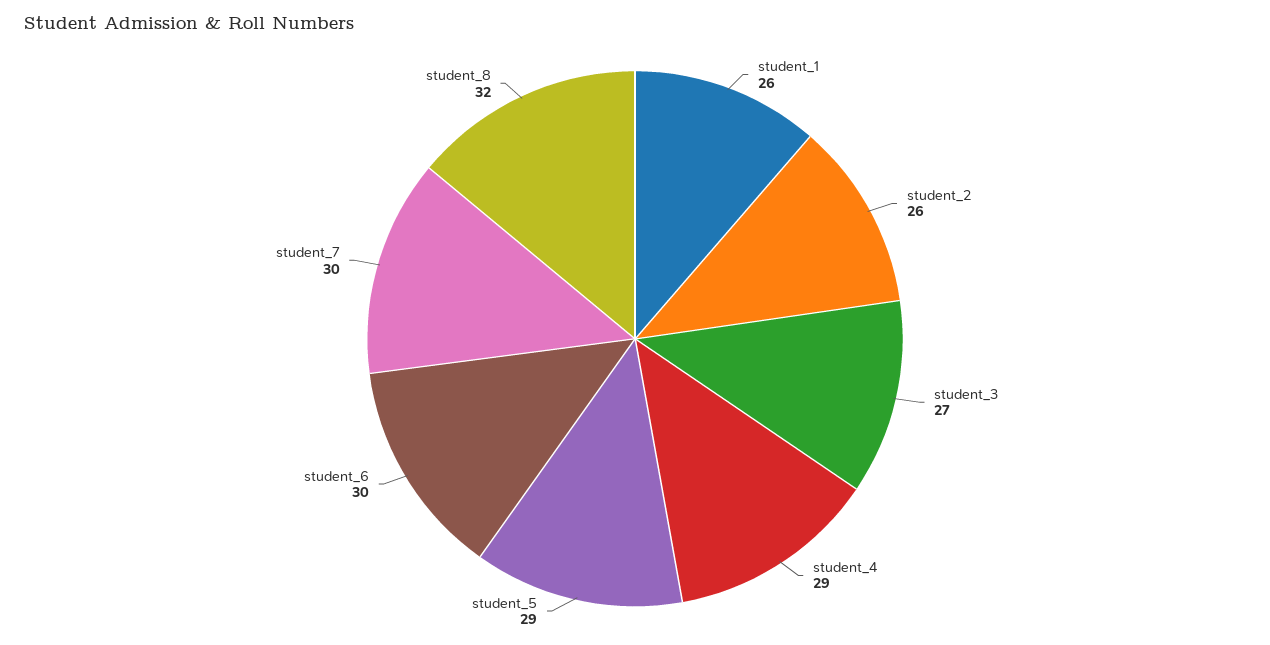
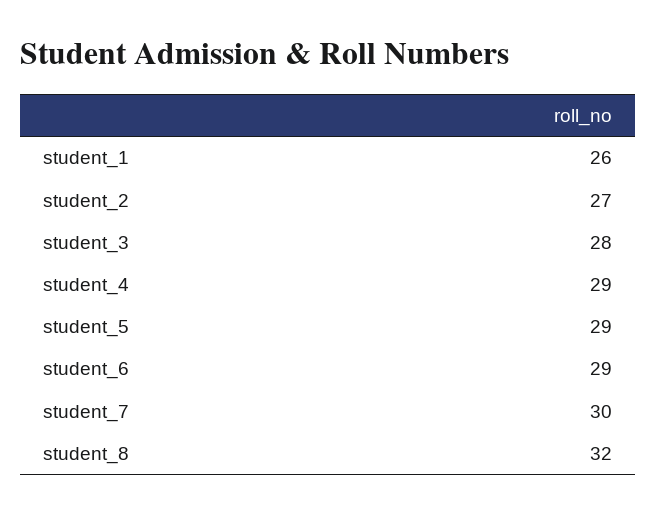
  {
    "student_1": 26,
-   "student_2": 26,
+   "student_2": 27,
-   "student_3": 27,
+   "student_3": 28,
    "student_4": 29,
    "student_5": 29,
-   "student_6": 30,
+   "student_6": 29,
    "student_7": 30,
    "student_8": 32
  }

